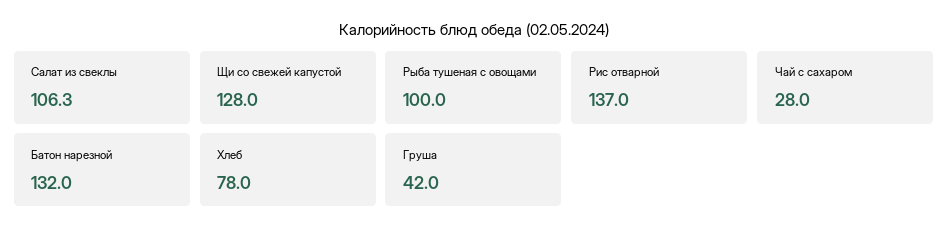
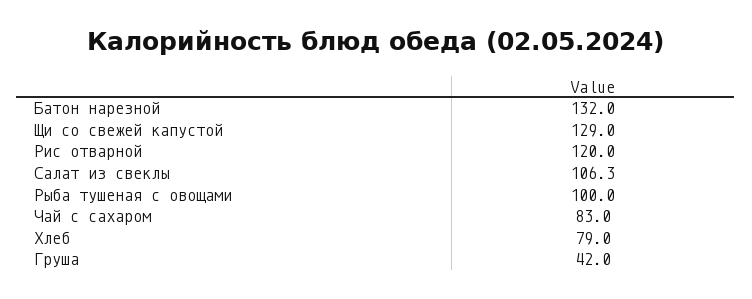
  {
    "Салат из свеклы": 106.3,
-   "Щи со свежей капустой": 128,
+   "Щи со свежей капустой": 129,
    "Рыба тушеная с овощами": 100,
-   "Рис отварной": 137,
+   "Рис отварной": 120,
-   "Чай с сахаром": 28,
+   "Чай с сахаром": 83,
    "Батон нарезной": 132,
-   "Хлеб": 78,
+   "Хлеб": 79,
    "Груша": 42
  }

